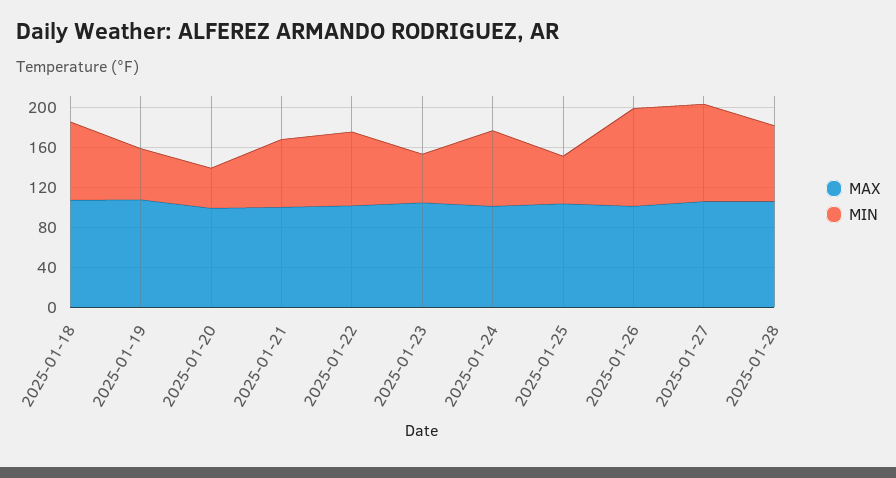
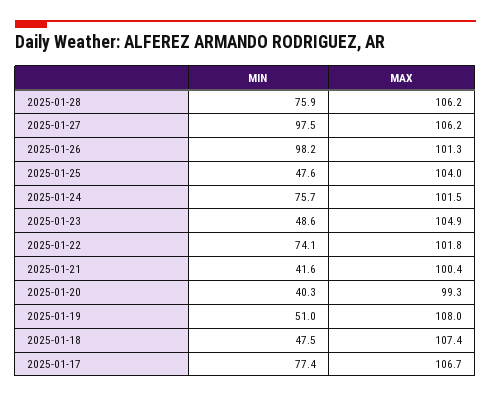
  {
    "MAX": {
      "2025-01-18": 107.4,
      "2025-01-19": 108,
      "2025-01-20": 99.3,
      "2025-01-21": 100.4,
      "2025-01-22": 101.8,
      "2025-01-23": 104.9,
      "2025-01-24": 101.5,
      "2025-01-25": 104,
      "2025-01-26": 101.3,
      "2025-01-27": 106.2,
-     "2025-01-28": 106.2
+     "2025-01-28": 106.2,
+     "2025-01-17": 106.7
    },
    "MIN": {
-     "2025-01-18": 80,
+     "2025-01-18": 47.5,
      "2025-01-19": 51,
      "2025-01-20": 40.3,
-     "2025-01-21": 70,
+     "2025-01-21": 41.6,
      "2025-01-22": 74.1,
      "2025-01-23": 48.6,
      "2025-01-24": 75.7,
      "2025-01-25": 47.6,
      "2025-01-26": 98.2,
      "2025-01-27": 97.5,
-     "2025-01-28": 75.9
+     "2025-01-28": 75.9,
+     "2025-01-17": 77.4
    }
  }

